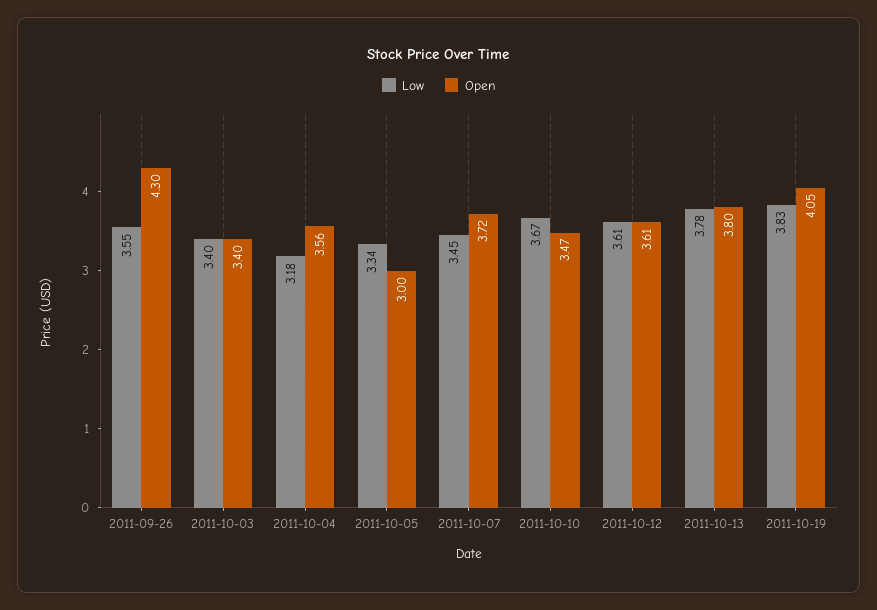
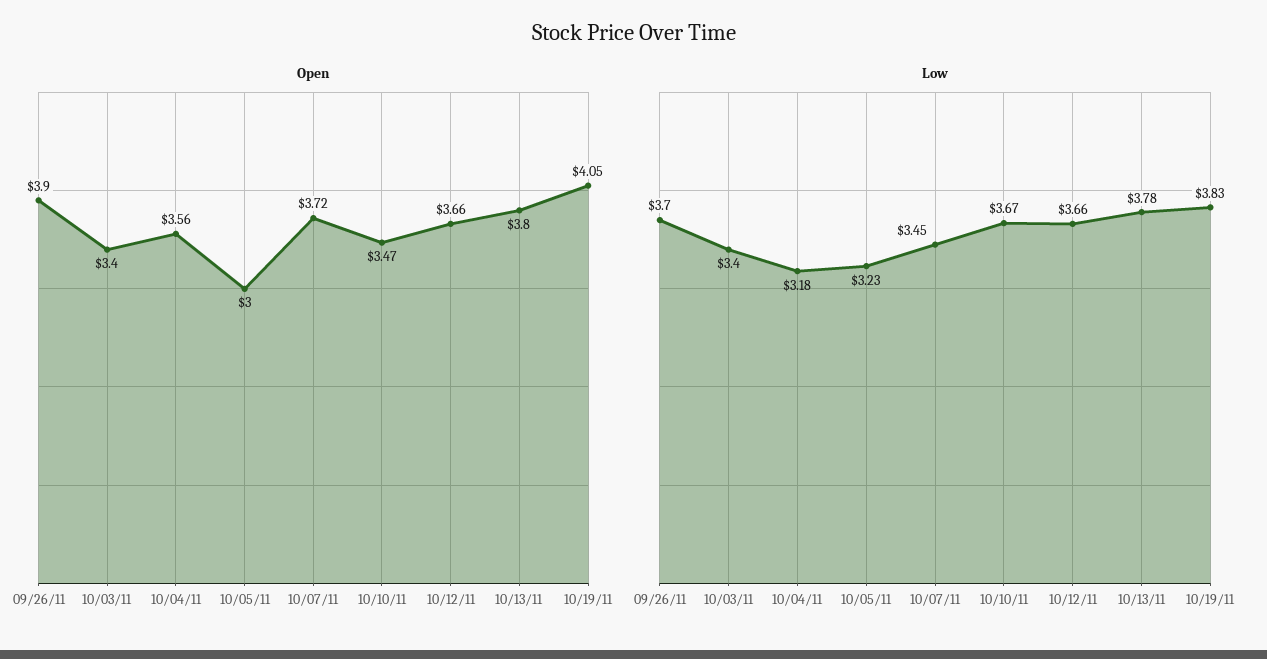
  {
    "Low": {
-     "2011-09-26": 3.55,
+     "2011-09-26": 3.7,
      "2011-10-03": 3.4,
      "2011-10-04": 3.18,
-     "2011-10-05": 3.34,
+     "2011-10-05": 3.23,
      "2011-10-07": 3.45,
      "2011-10-10": 3.67,
-     "2011-10-12": 3.61,
+     "2011-10-12": 3.66,
      "2011-10-13": 3.78,
      "2011-10-19": 3.83
    },
    "Open": {
-     "2011-09-26": 4.3,
+     "2011-09-26": 3.9,
      "2011-10-03": 3.4,
      "2011-10-04": 3.56,
      "2011-10-05": 3,
      "2011-10-07": 3.72,
      "2011-10-10": 3.47,
-     "2011-10-12": 3.61,
+     "2011-10-12": 3.66,
      "2011-10-13": 3.8,
      "2011-10-19": 4.05
    }
  }

